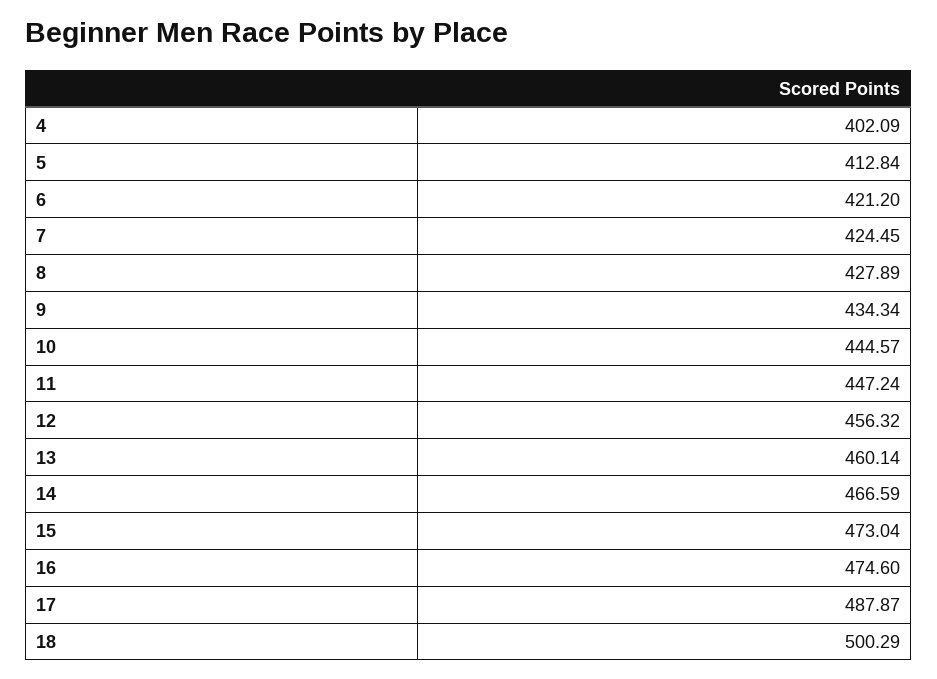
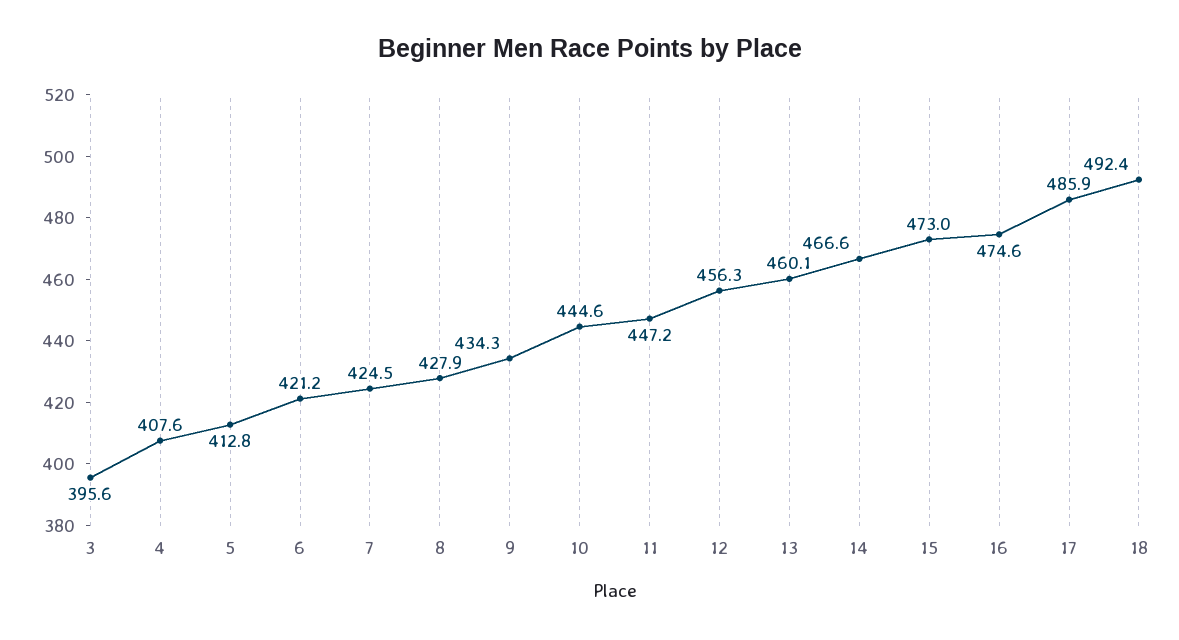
  {
-   "4": 402.09,
+   "4": 407.6,
    "5": 412.84,
    "6": 421.2,
    "7": 424.45,
    "8": 427.89,
    "9": 434.34,
    "10": 444.57,
    "11": 447.24,
    "12": 456.32,
    "13": 460.14,
    "14": 466.59,
    "15": 473.04,
    "16": 474.6,
-   "17": 487.87,
+   "17": 485.9,
-   "18": 500.29
+   "18": 492.4,
+   "3": 395.6
  }

